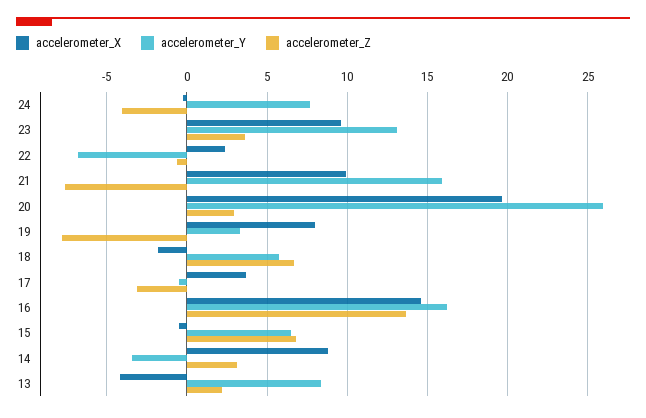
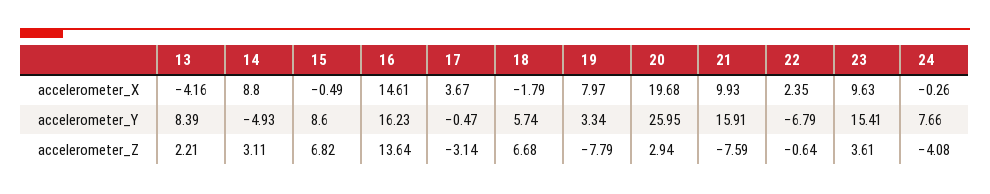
  {
    "accelerometer_X": {
      "24": -0.26,
      "23": 9.63,
      "22": 2.35,
      "21": 9.93,
      "20": 19.68,
      "19": 7.97,
      "18": -1.79,
      "17": 3.67,
      "16": 14.61,
      "15": -0.49,
      "14": 8.8,
      "13": -4.16
    },
    "accelerometer_Y": {
      "24": 7.66,
-     "23": 13,
+     "23": 15.41,
      "22": -6.79,
      "21": 15.91,
      "20": 25.95,
      "19": 3.34,
      "18": 5.74,
      "17": -0.47,
      "16": 16.23,
-     "15": 6.5,
+     "15": 8.6,
-     "14": -3.5,
+     "14": -4.93,
      "13": 8.39
    },
    "accelerometer_Z": {
      "24": -4.08,
      "23": 3.61,
      "22": -0.64,
      "21": -7.59,
      "20": 2.94,
      "19": -7.79,
      "18": 6.68,
      "17": -3.14,
      "16": 13.64,
      "15": 6.82,
      "14": 3.11,
      "13": 2.21
    }
  }

